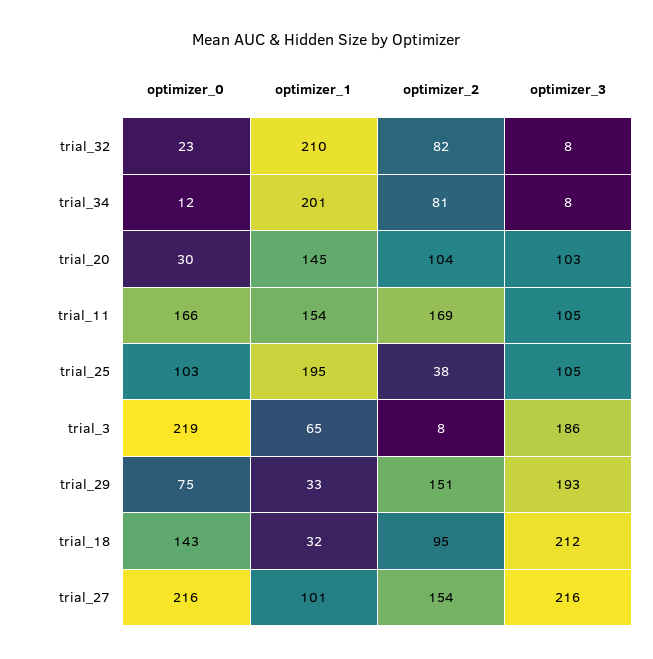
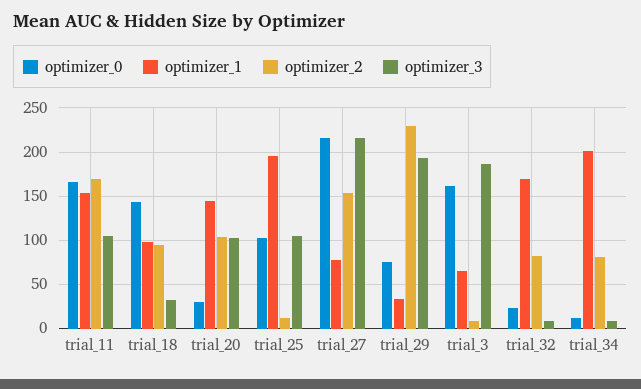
  {
    "optimizer_0": {
      "trial_32": 23,
      "trial_34": 12,
      "trial_20": 30,
      "trial_11": 166,
      "trial_25": 103,
-     "trial_3": 219,
+     "trial_3": 160,
      "trial_29": 75,
      "trial_18": 143,
      "trial_27": 216
    },
    "optimizer_1": {
-     "trial_32": 210,
+     "trial_32": 170,
      "trial_34": 201,
      "trial_20": 145,
      "trial_11": 154,
      "trial_25": 195,
      "trial_3": 65,
      "trial_29": 33,
-     "trial_18": 32,
+     "trial_18": 100,
-     "trial_27": 101
+     "trial_27": 80
    },
    "optimizer_2": {
      "trial_32": 82,
      "trial_34": 81,
      "trial_20": 104,
      "trial_11": 169,
-     "trial_25": 38,
+     "trial_25": 10,
      "trial_3": 8,
-     "trial_29": 151,
+     "trial_29": 230,
      "trial_18": 95,
      "trial_27": 154
    },
    "optimizer_3": {
      "trial_32": 8,
      "trial_34": 8,
      "trial_20": 103,
      "trial_11": 105,
      "trial_25": 105,
      "trial_3": 186,
      "trial_29": 193,
-     "trial_18": 212,
+     "trial_18": 30,
      "trial_27": 216
    }
  }

